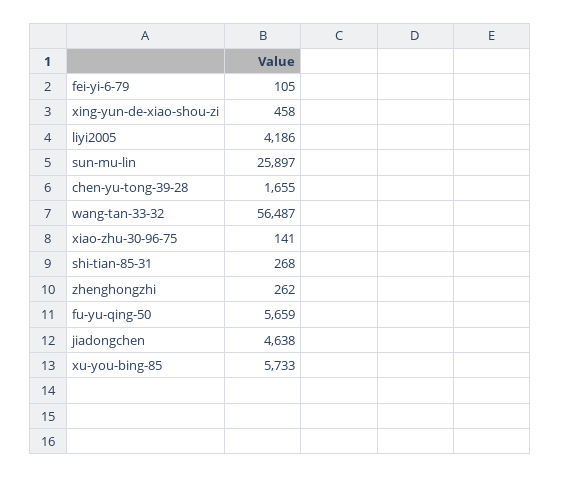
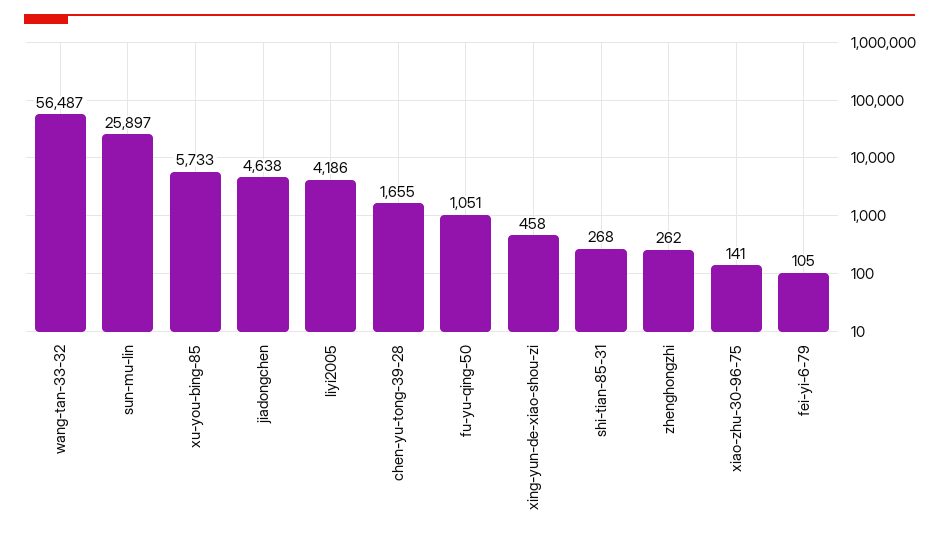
  {
    "fei-yi-6-79": 105,
    "xing-yun-de-xiao-shou-zi": 458,
    "liyi2005": 4186,
    "sun-mu-lin": 25897,
    "chen-yu-tong-39-28": 1655,
    "wang-tan-33-32": 56487,
    "xiao-zhu-30-96-75": 141,
    "shi-tian-85-31": 268,
    "zhenghongzhi": 262,
-   "fu-yu-qing-50": 5659,
+   "fu-yu-qing-50": 1051,
    "jiadongchen": 4638,
    "xu-you-bing-85": 5733
  }

